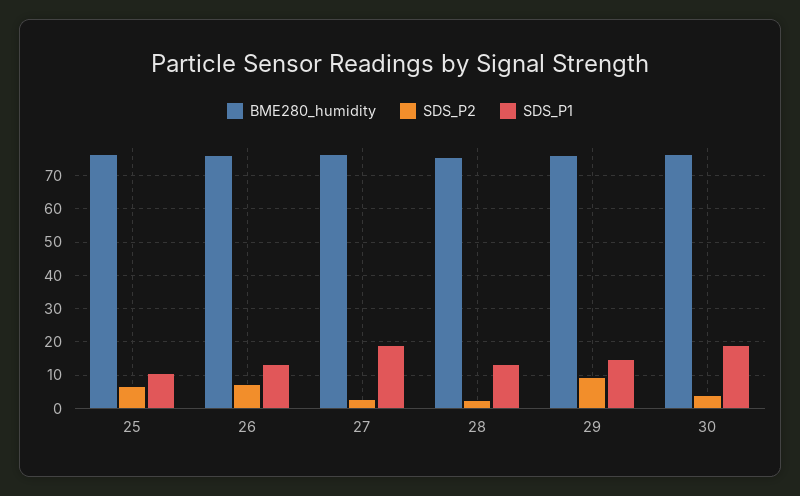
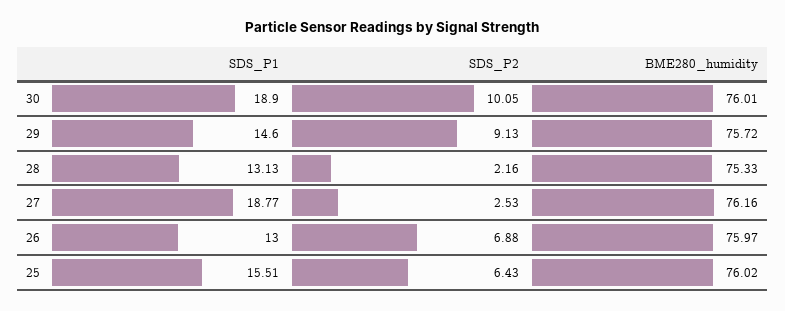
  {
    "BME280_humidity": {
      "25": 76.02,
      "26": 75.97,
      "27": 76.16,
      "28": 75.33,
      "29": 75.72,
      "30": 76.01
    },
    "SDS_P2": {
      "25": 6.43,
      "26": 6.88,
      "27": 2.53,
      "28": 2.16,
      "29": 9.13,
-     "30": 4
+     "30": 10.05
    },
    "SDS_P1": {
-     "25": 10,
+     "25": 15.51,
      "26": 13,
      "27": 18.77,
      "28": 13.13,
      "29": 14.6,
      "30": 18.9
    }
  }

